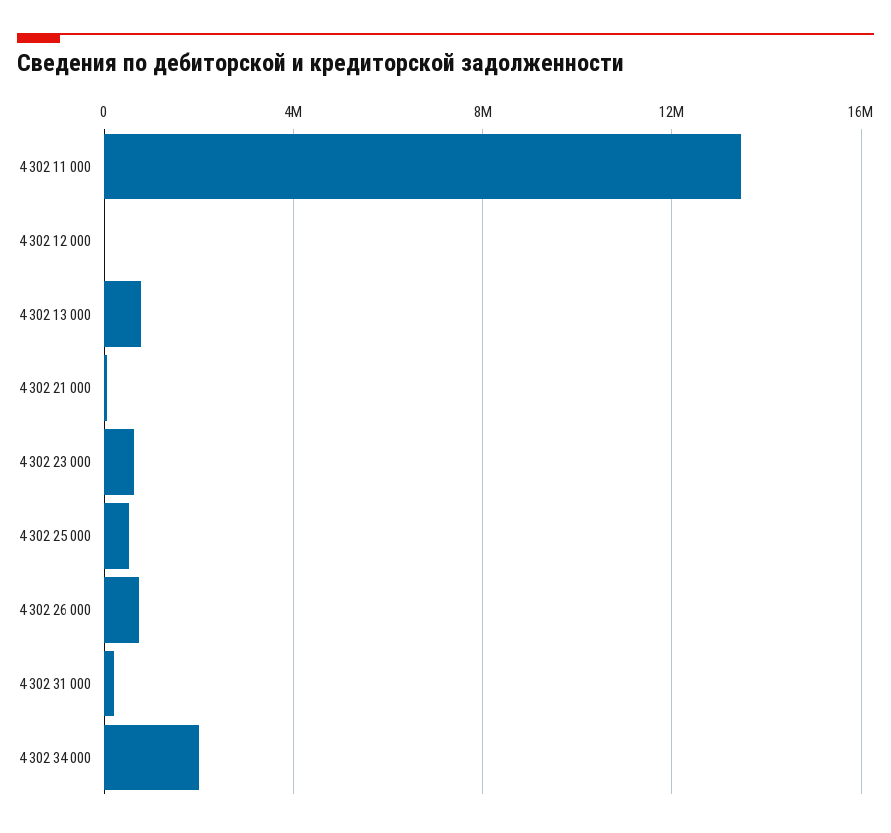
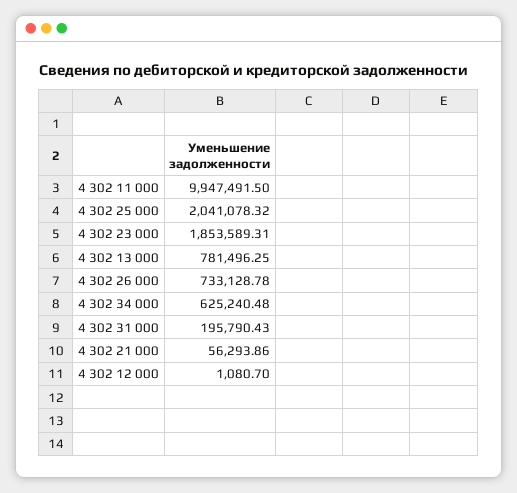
  {
-   "4 302 11 000": 13500000,
+   "4 302 11 000": 9947491.5,
    "4 302 12 000": 1080.7,
    "4 302 13 000": 781496.25,
    "4 302 21 000": 56293.86,
-   "4 302 23 000": 500000,
+   "4 302 23 000": 1853589.31,
-   "4 302 25 000": 500000,
+   "4 302 25 000": 2041078.32,
    "4 302 26 000": 733128.78,
    "4 302 31 000": 195790.43,
-   "4 302 34 000": 2000000
+   "4 302 34 000": 625240.48
  }

